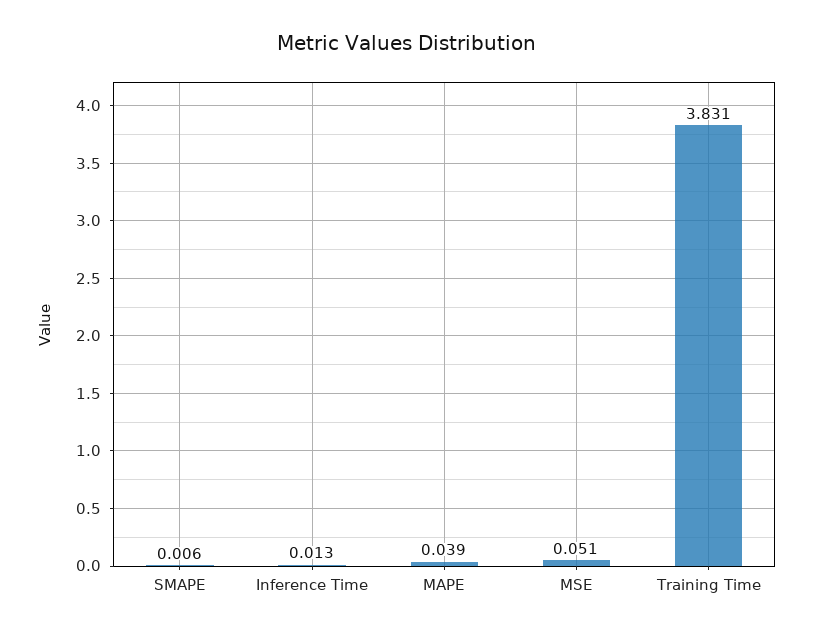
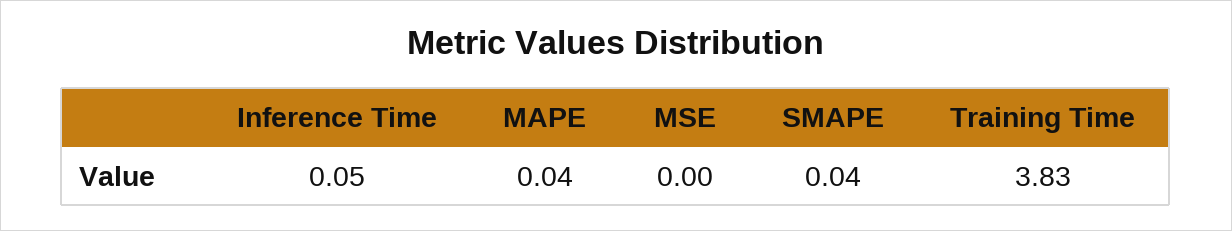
  {
-   "SMAPE": 0.006,
+   "SMAPE": 0.04,
-   "Inference Time": 0.013,
+   "Inference Time": 0.05,
    "MAPE": 0.039,
-   "MSE": 0.051,
+   "MSE": 0,
    "Training Time": 3.831
  }

